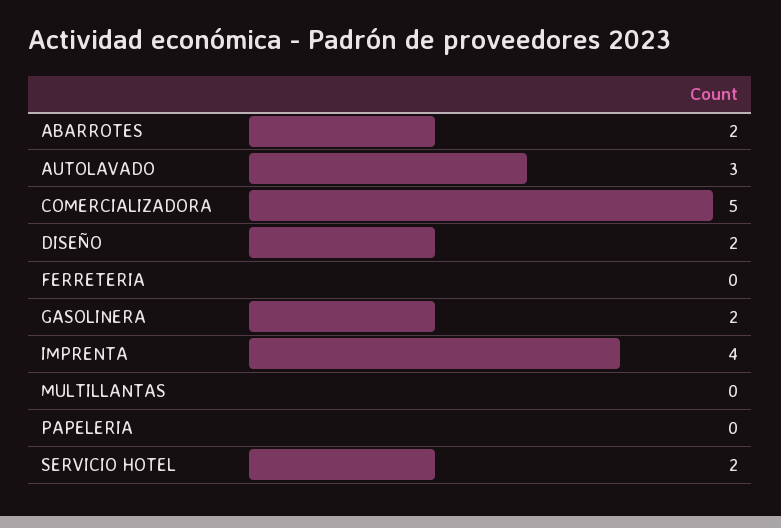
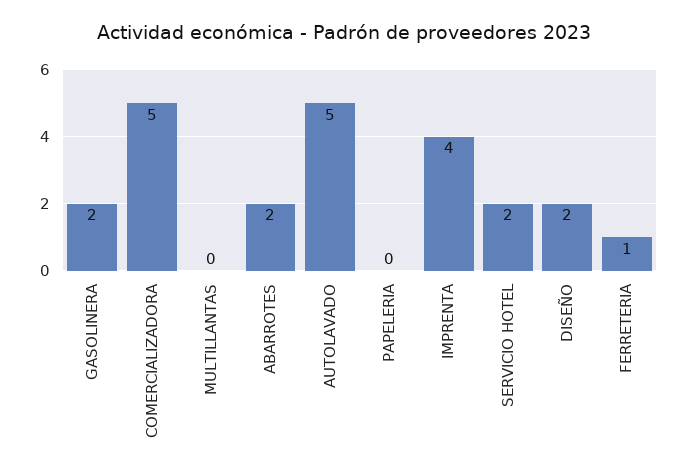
  {
    "ABARROTES": 2,
-   "AUTOLAVADO": 3,
+   "AUTOLAVADO": 5,
    "COMERCIALIZADORA": 5,
    "DISEÑO": 2,
-   "FERRETERIA": 0,
+   "FERRETERIA": 1,
    "GASOLINERA": 2,
    "IMPRENTA": 4,
    "MULTILLANTAS": 0,
    "PAPELERIA": 0,
    "SERVICIO HOTEL": 2
  }

